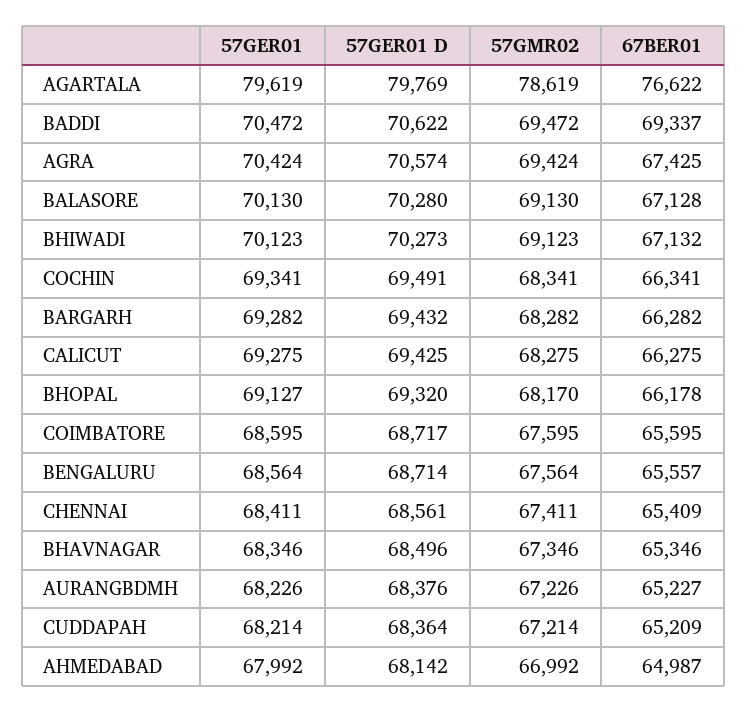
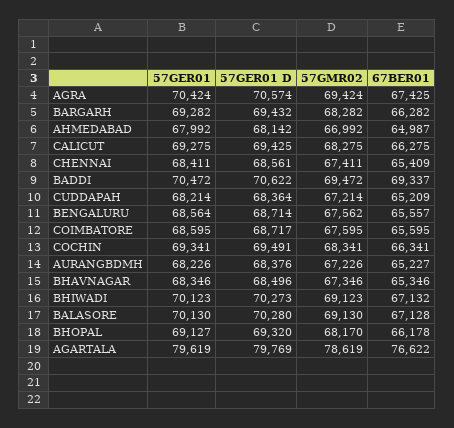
  {
    "57GER01": {
      "AGARTALA": 79619,
      "BADDI": 70472,
      "AGRA": 70424,
      "BALASORE": 70130,
      "BHIWADI": 70123,
      "COCHIN": 69341,
      "BARGARH": 69282,
      "CALICUT": 69275,
      "BHOPAL": 69127,
      "COIMBATORE": 68595,
      "BENGALURU": 68564,
      "CHENNAI": 68411,
      "BHAVNAGAR": 68346,
      "AURANGBDMH": 68226,
      "CUDDAPAH": 68214,
      "AHMEDABAD": 67992
    },
    "57GER01 D": {
      "AGARTALA": 79769,
      "BADDI": 70622,
      "AGRA": 70574,
      "BALASORE": 70280,
      "BHIWADI": 70273,
      "COCHIN": 69491,
      "BARGARH": 69432,
      "CALICUT": 69425,
      "BHOPAL": 69320,
      "COIMBATORE": 68717,
      "BENGALURU": 68714,
      "CHENNAI": 68561,
      "BHAVNAGAR": 68496,
      "AURANGBDMH": 68376,
      "CUDDAPAH": 68364,
      "AHMEDABAD": 68142
    },
    "57GMR02": {
      "AGARTALA": 78619,
      "BADDI": 69472,
      "AGRA": 69424,
      "BALASORE": 69130,
      "BHIWADI": 69123,
      "COCHIN": 68341,
      "BARGARH": 68282,
      "CALICUT": 68275,
      "BHOPAL": 68170,
      "COIMBATORE": 67595,
-     "BENGALURU": 67564,
+     "BENGALURU": 67562,
      "CHENNAI": 67411,
      "BHAVNAGAR": 67346,
      "AURANGBDMH": 67226,
      "CUDDAPAH": 67214,
      "AHMEDABAD": 66992
    },
    "67BER01": {
      "AGARTALA": 76622,
      "BADDI": 69337,
      "AGRA": 67425,
      "BALASORE": 67128,
      "BHIWADI": 67132,
      "COCHIN": 66341,
      "BARGARH": 66282,
      "CALICUT": 66275,
      "BHOPAL": 66178,
      "COIMBATORE": 65595,
      "BENGALURU": 65557,
      "CHENNAI": 65409,
      "BHAVNAGAR": 65346,
      "AURANGBDMH": 65227,
      "CUDDAPAH": 65209,
      "AHMEDABAD": 64987
    }
  }

